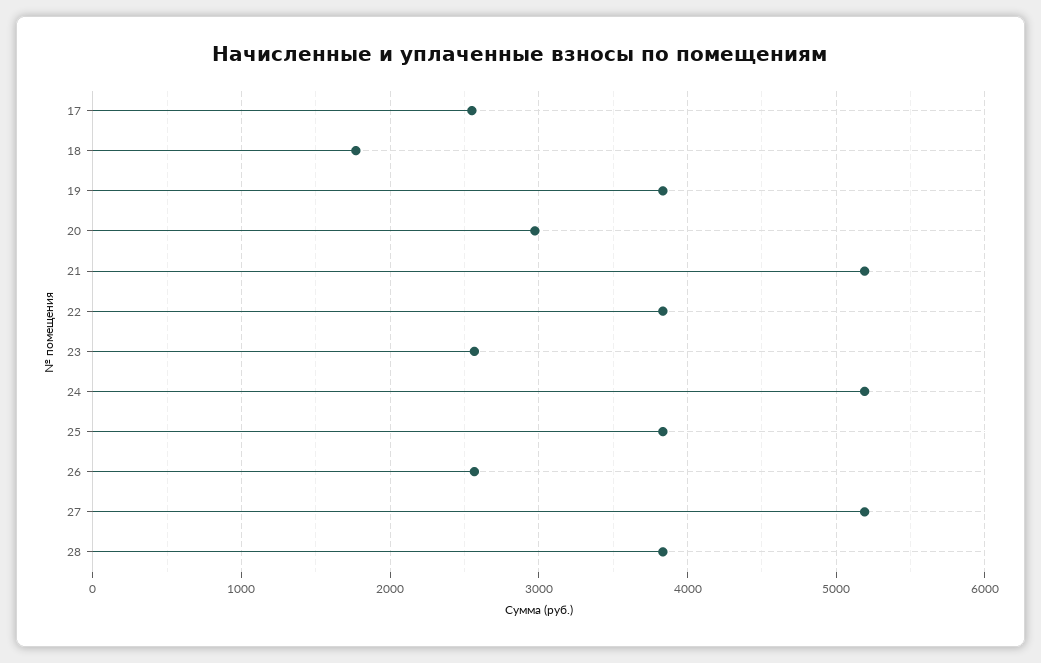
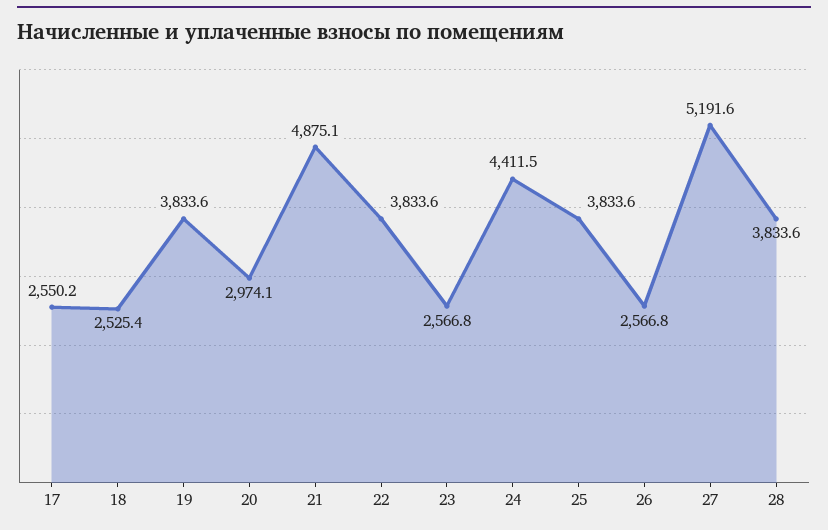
  {
    "17": 2550.2,
-   "18": 1800,
+   "18": 2525.4,
    "19": 3833.6,
    "20": 2974.1,
-   "21": 5200,
+   "21": 4875.1,
    "22": 3833.6,
    "23": 2566.8,
-   "24": 5200,
+   "24": 4411.5,
    "25": 3833.6,
    "26": 2566.8,
    "27": 5191.6,
    "28": 3833.6
  }

